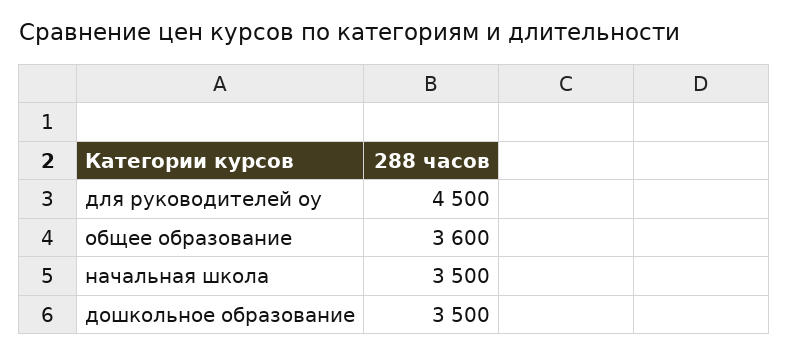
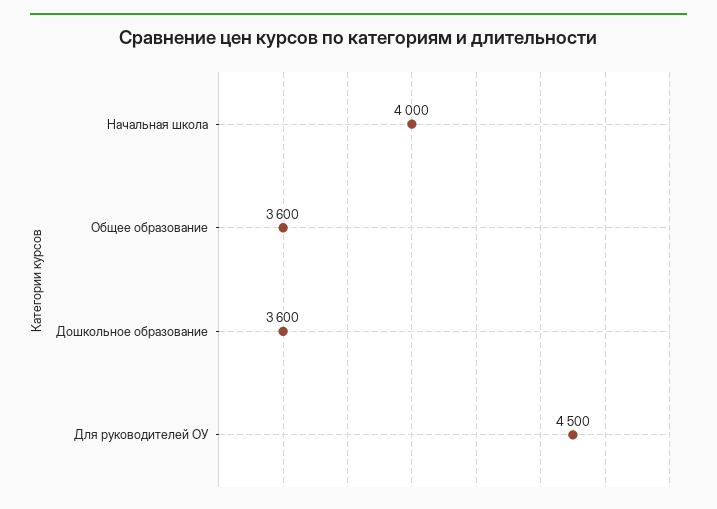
  {
    "для руководителей оу": 4500,
    "общее образование": 3600,
-   "начальная школа": 3500,
+   "начальная школа": 4000,
-   "дошкольное образование": 3500
+   "дошкольное образование": 3600
  }

